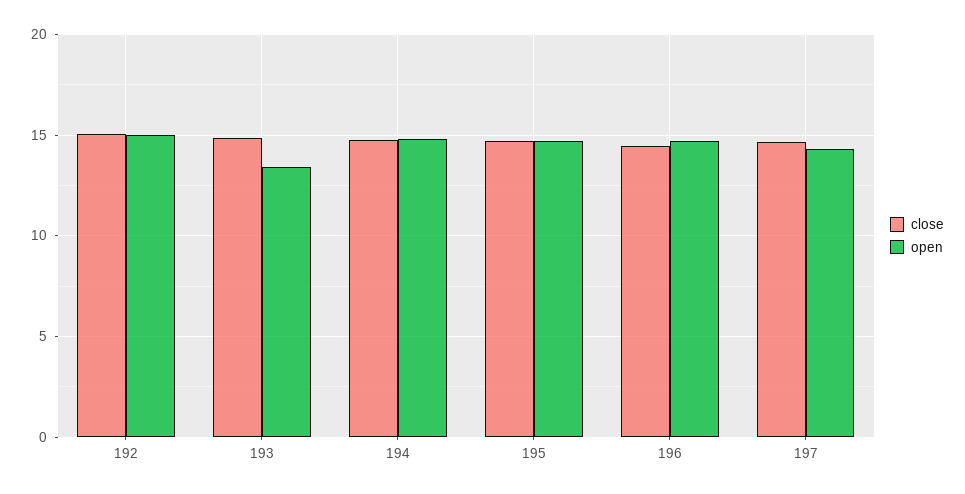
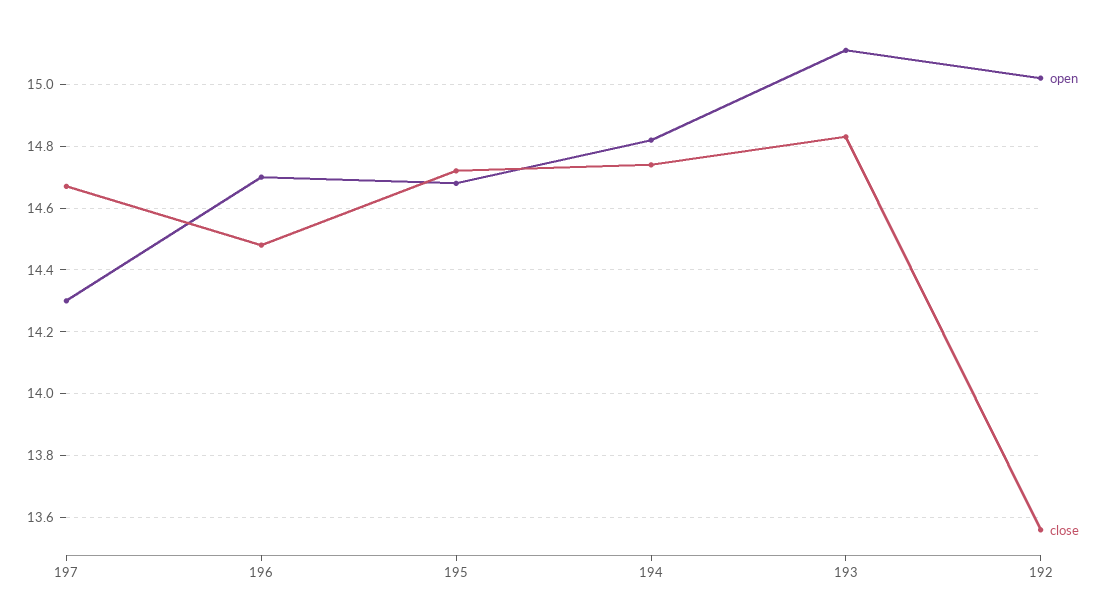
  {
    "close": {
-     "192": 15,
+     "192": 13.55,
      "193": 14.85,
      "194": 14.75,
      "195": 14.7,
      "196": 14.5,
      "197": 14.65
    },
    "open": {
      "192": 15,
-     "193": 13.5,
+     "193": 15.1,
      "194": 14.8,
      "195": 14.7,
      "196": 14.7,
      "197": 14.3
    }
  }

